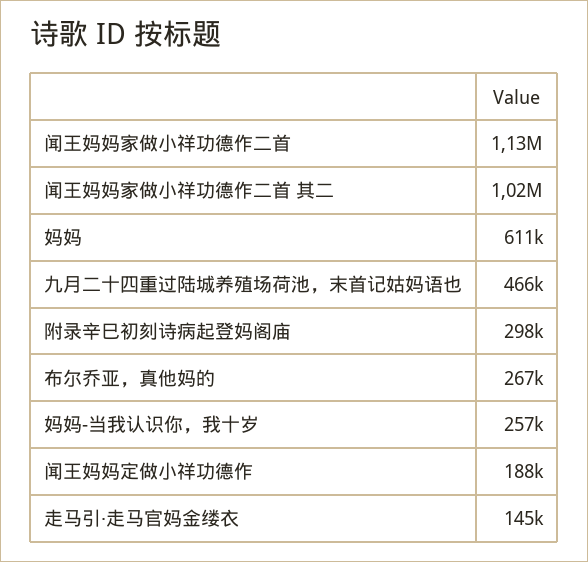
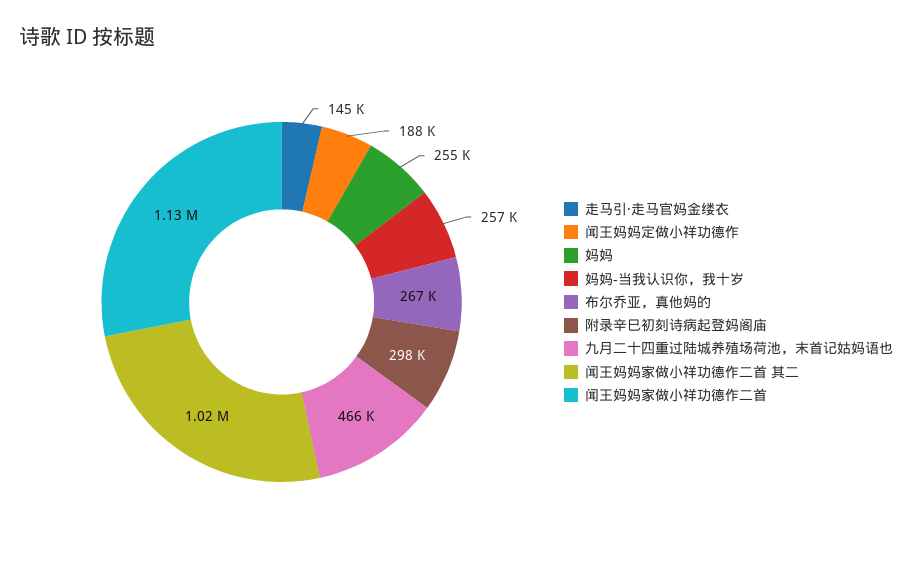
  {
    "闻王妈妈家做小祥功德作二首": 1130000,
    "闻王妈妈家做小祥功德作二首 其二": 1020000,
-   "妈妈": 611000,
+   "妈妈": 255000,
    "九月二十四重过陆城养殖场荷池，末首记姑妈语也": 466000,
    "附录辛巳初刻诗病起登妈阁庙": 298000,
    "布尔乔亚，真他妈的": 267000,
    "妈妈-当我认识你，我十岁": 257000,
    "闻王妈妈定做小祥功德作": 188000,
    "走马引·走马官妈金缕衣": 145000
  }

